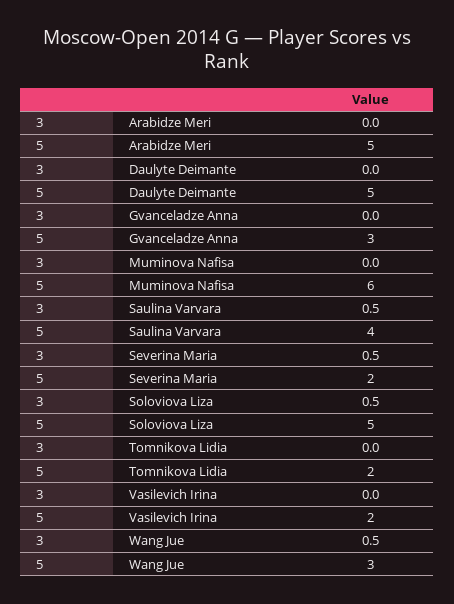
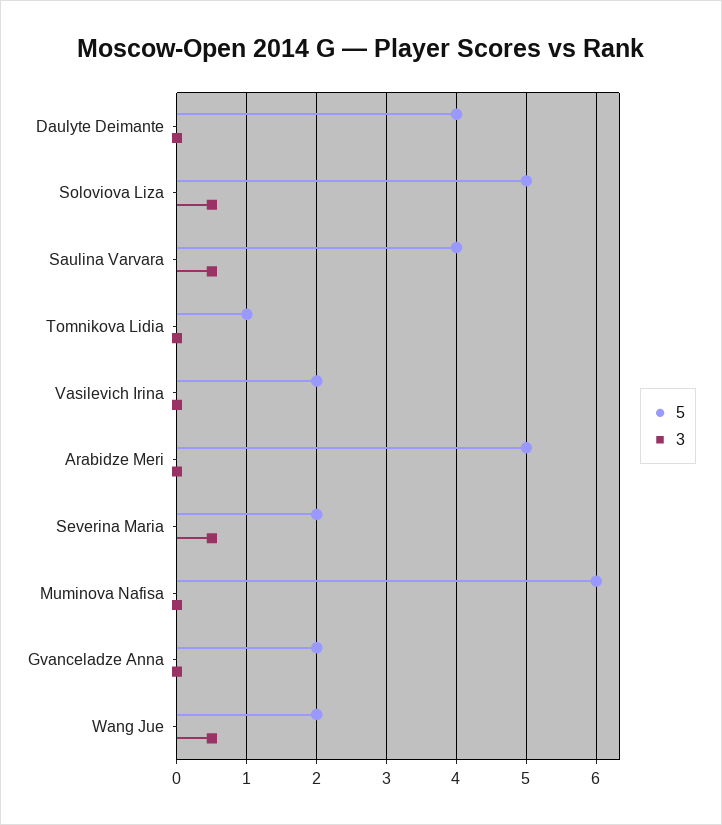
  {
    "3": {
      "Arabidze Meri": 0,
      "Daulyte Deimante": 0,
      "Gvanceladze Anna": 0,
      "Muminova Nafisa": 0,
      "Saulina Varvara": 0.5,
      "Severina Maria": 0.5,
      "Soloviova Liza": 0.5,
      "Tomnikova Lidia": 0,
      "Vasilevich Irina": 0,
      "Wang Jue": 0.5
    },
    "5": {
      "Arabidze Meri": 5,
-     "Daulyte Deimante": 5,
+     "Daulyte Deimante": 4,
-     "Gvanceladze Anna": 3,
+     "Gvanceladze Anna": 2,
      "Muminova Nafisa": 6,
      "Saulina Varvara": 4,
      "Severina Maria": 2,
      "Soloviova Liza": 5,
-     "Tomnikova Lidia": 2,
+     "Tomnikova Lidia": 1,
      "Vasilevich Irina": 2,
-     "Wang Jue": 3
+     "Wang Jue": 2
    }
  }

